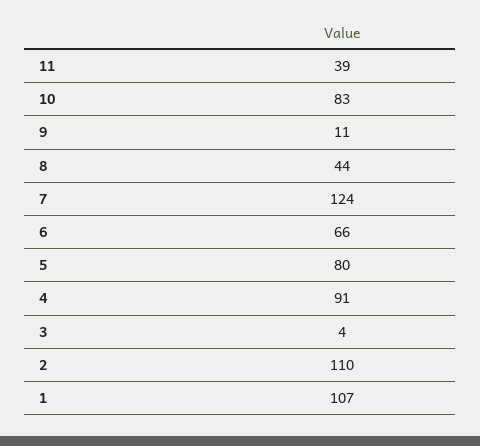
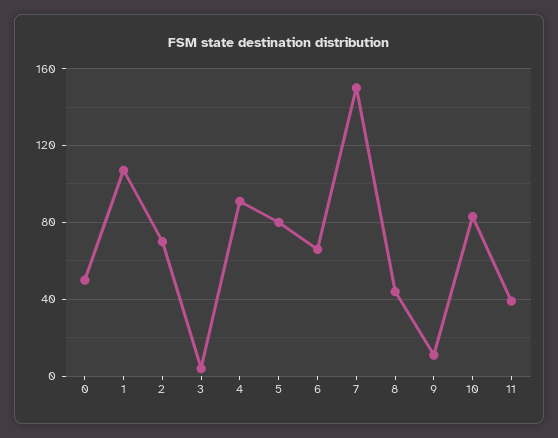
  {
    "11": 39,
    "10": 83,
    "9": 11,
    "8": 44,
-   "7": 124,
+   "7": 150,
    "6": 66,
    "5": 80,
    "4": 91,
    "3": 4,
-   "2": 110,
+   "2": 70,
-   "1": 107
+   "1": 107,
+   "0": 50
  }

